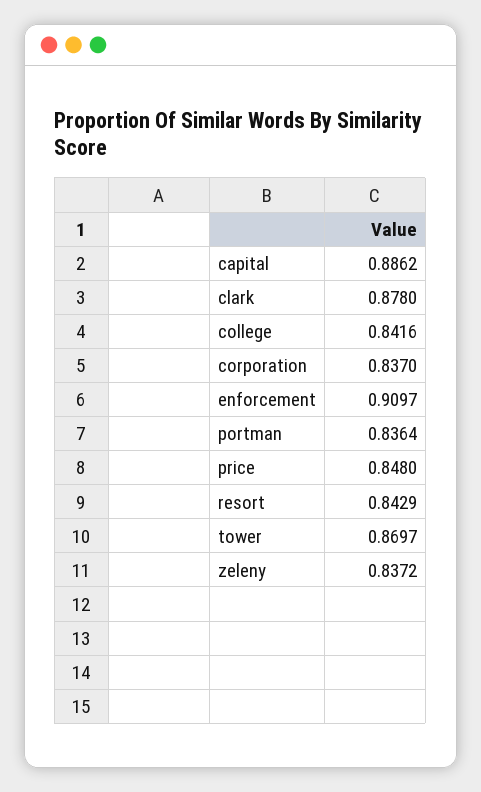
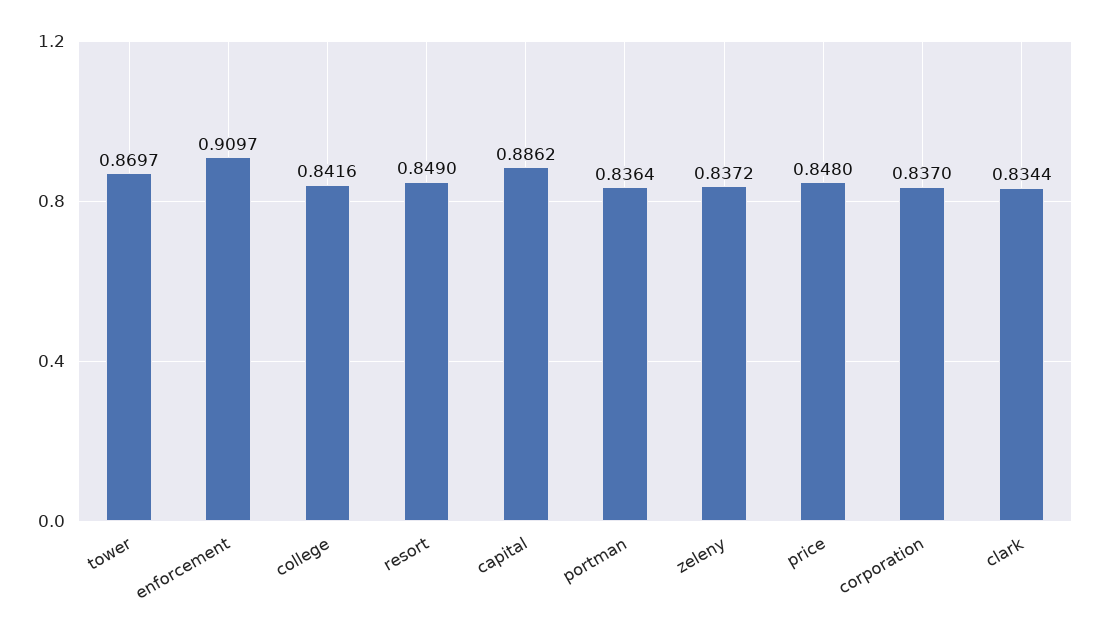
  {
    "capital": 0.8862,
-   "clark": 0.878,
+   "clark": 0.8344,
    "college": 0.8416,
    "corporation": 0.837,
    "enforcement": 0.9097,
    "portman": 0.8364,
    "price": 0.848,
-   "resort": 0.8429,
+   "resort": 0.849,
    "tower": 0.8697,
    "zeleny": 0.8372
  }

